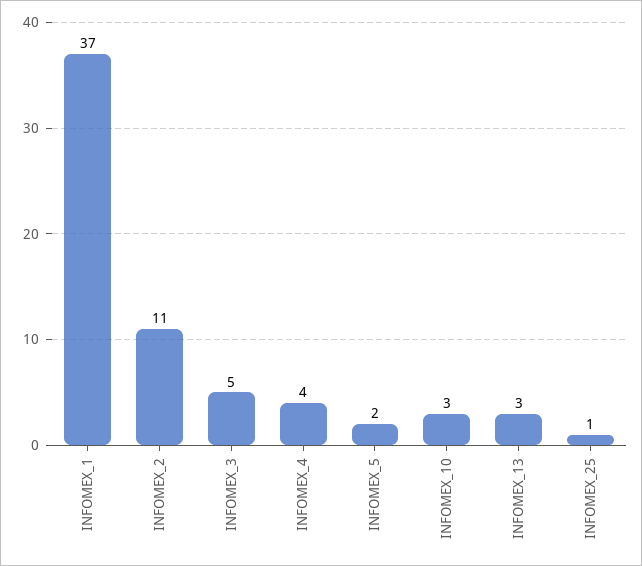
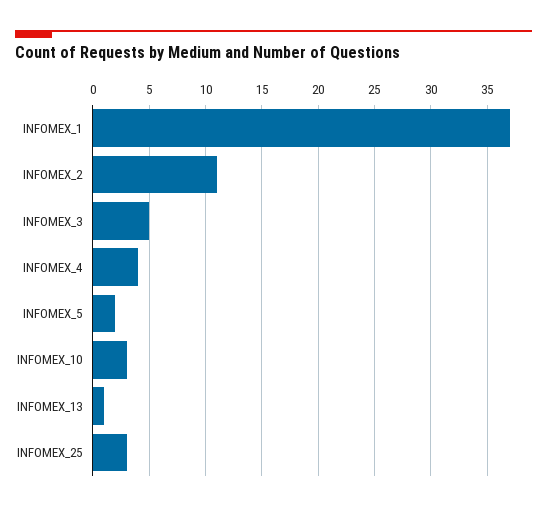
  {
    "INFOMEX_1": 37,
    "INFOMEX_2": 11,
    "INFOMEX_3": 5,
    "INFOMEX_4": 4,
    "INFOMEX_5": 2,
    "INFOMEX_10": 3,
-   "INFOMEX_13": 3,
+   "INFOMEX_13": 1,
-   "INFOMEX_25": 1
+   "INFOMEX_25": 3
  }

